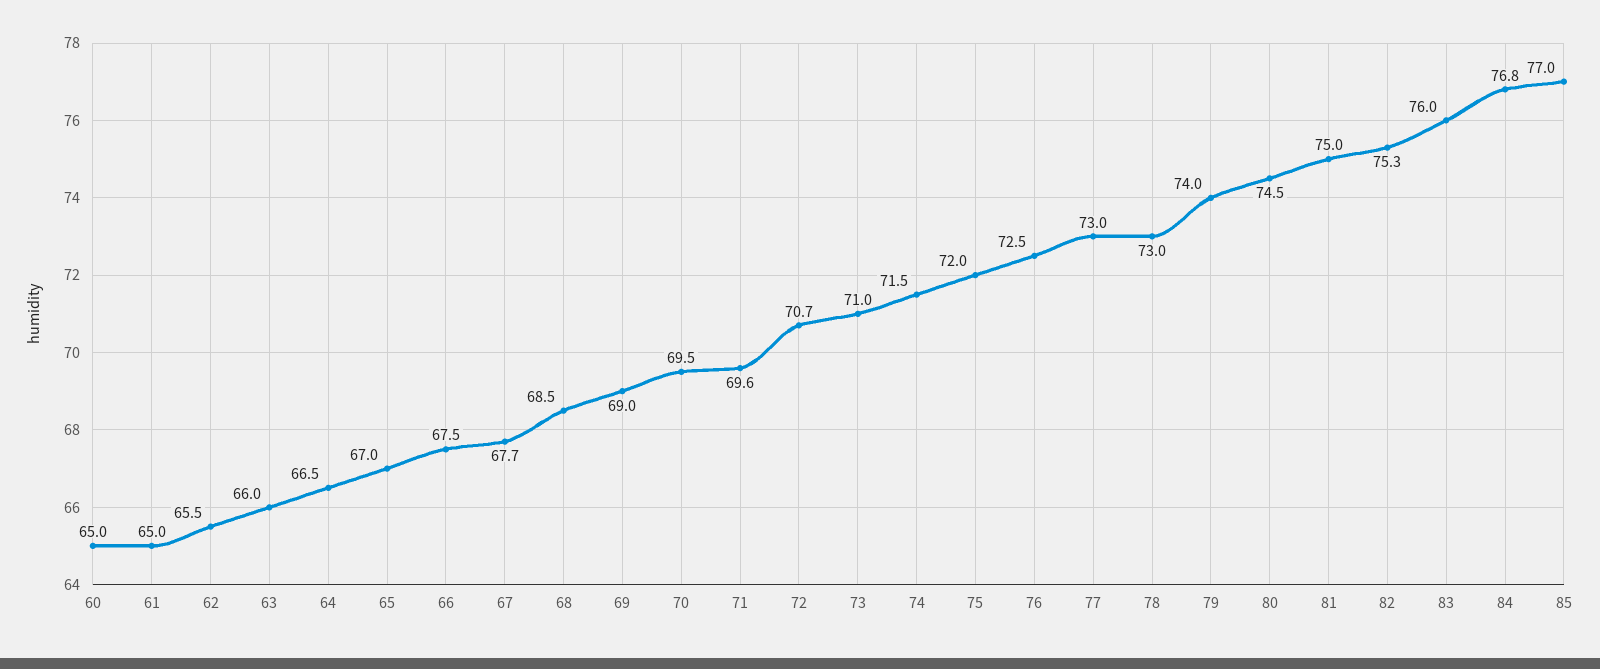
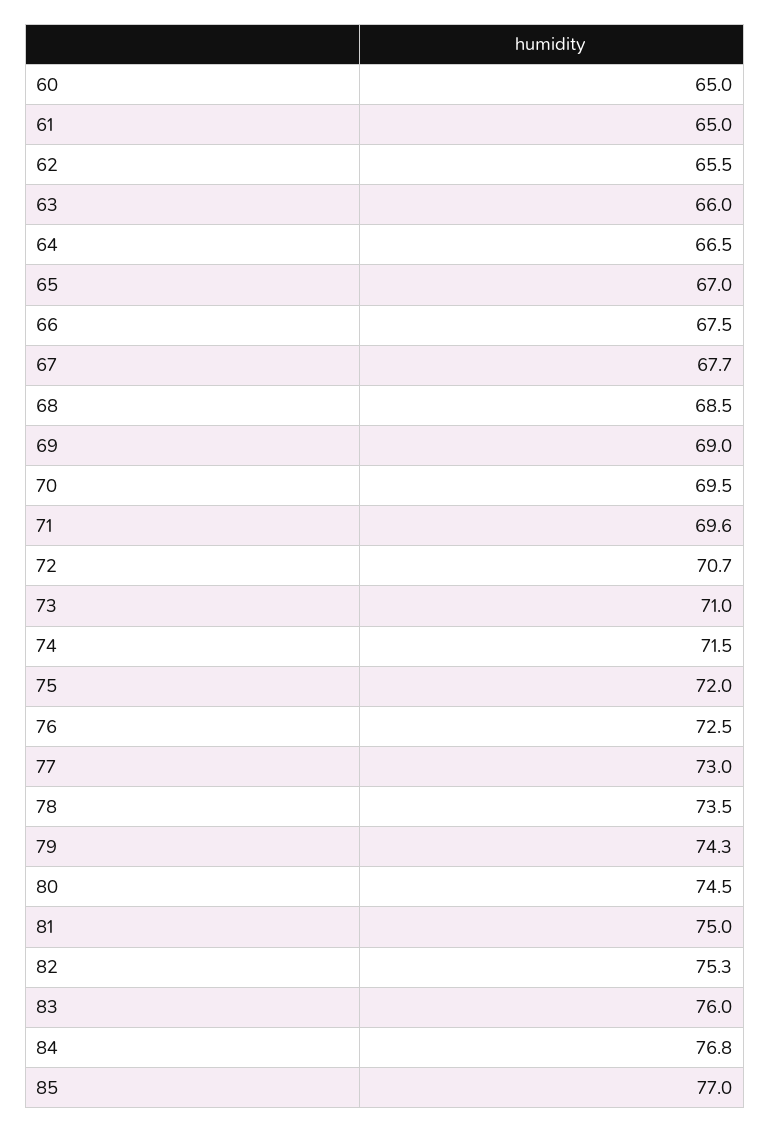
  {
    "60": 65,
    "61": 65,
    "62": 65.5,
    "63": 66,
    "64": 66.5,
    "65": 67,
    "66": 67.5,
    "67": 67.7,
    "68": 68.5,
    "69": 69,
    "70": 69.5,
    "71": 69.6,
    "72": 70.7,
    "73": 71,
    "74": 71.5,
    "75": 72,
    "76": 72.5,
    "77": 73,
-   "78": 73,
+   "78": 73.5,
-   "79": 74,
+   "79": 74.3,
    "80": 74.5,
    "81": 75,
    "82": 75.3,
    "83": 76,
    "84": 76.8,
    "85": 77
  }

